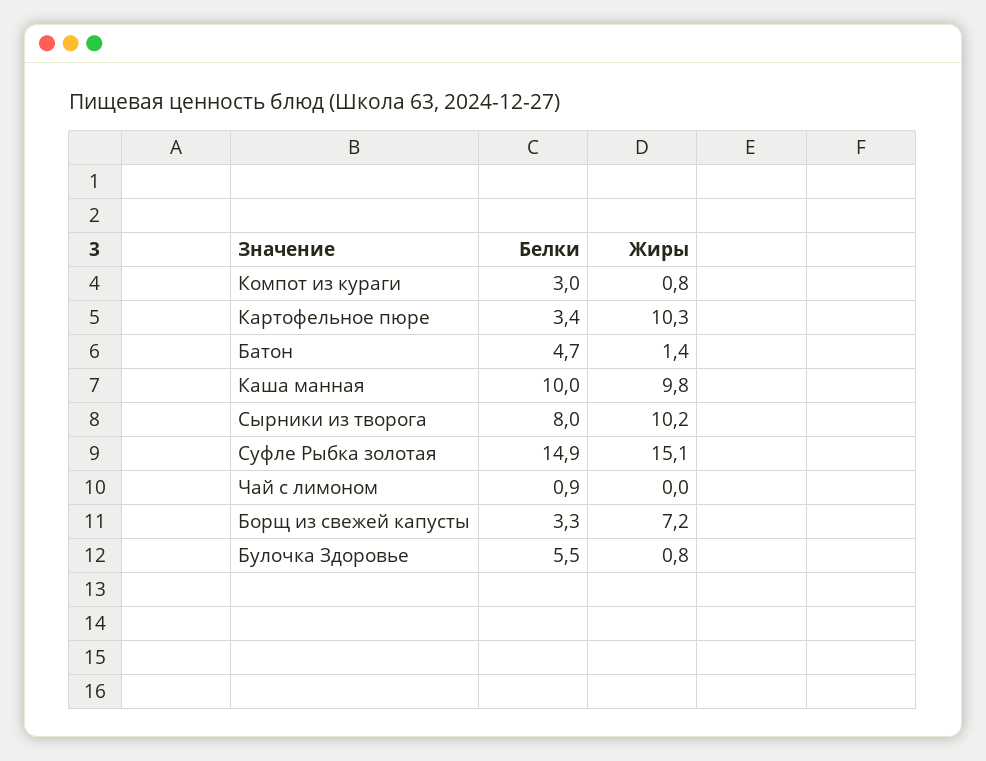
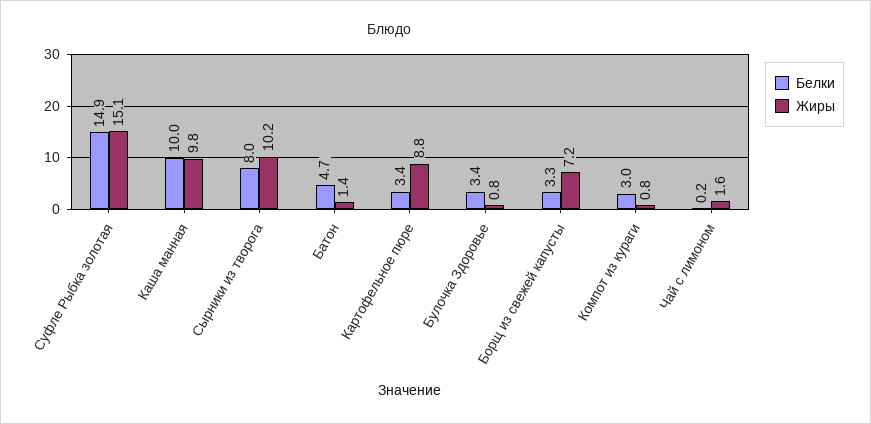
  {
    "Белки": {
      "Компот из кураги": 3,
      "Картофельное пюре": 3.4,
      "Батон": 4.7,
      "Каша манная": 10,
      "Сырники из творога": 8,
      "Суфле Рыбка золотая": 14.9,
-     "Чай с лимоном": 0.9,
+     "Чай с лимоном": 0.2,
      "Борщ из свежей капусты": 3.3,
-     "Булочка Здоровье": 5.5
+     "Булочка Здоровье": 3.4
    },
    "Жиры": {
      "Компот из кураги": 0.8,
-     "Картофельное пюре": 10.3,
+     "Картофельное пюре": 8.8,
      "Батон": 1.4,
      "Каша манная": 9.8,
      "Сырники из творога": 10.2,
      "Суфле Рыбка золотая": 15.1,
-     "Чай с лимоном": 0,
+     "Чай с лимоном": 1.6,
      "Борщ из свежей капусты": 7.2,
      "Булочка Здоровье": 0.8
    }
  }

